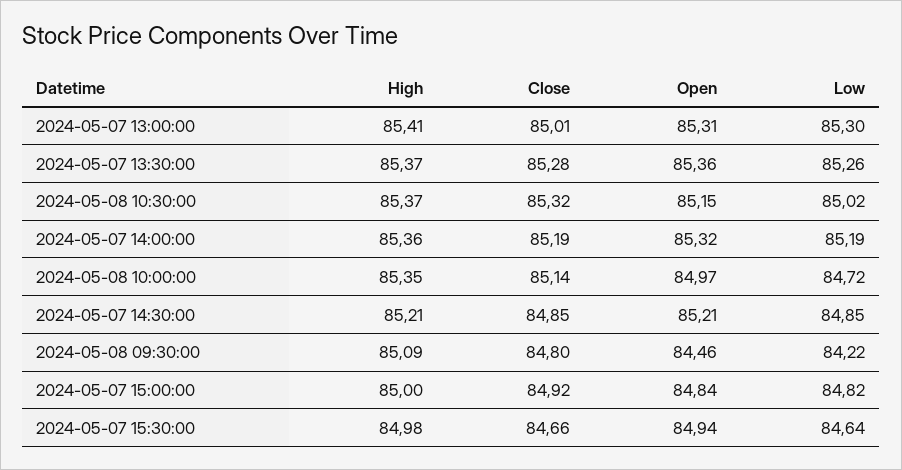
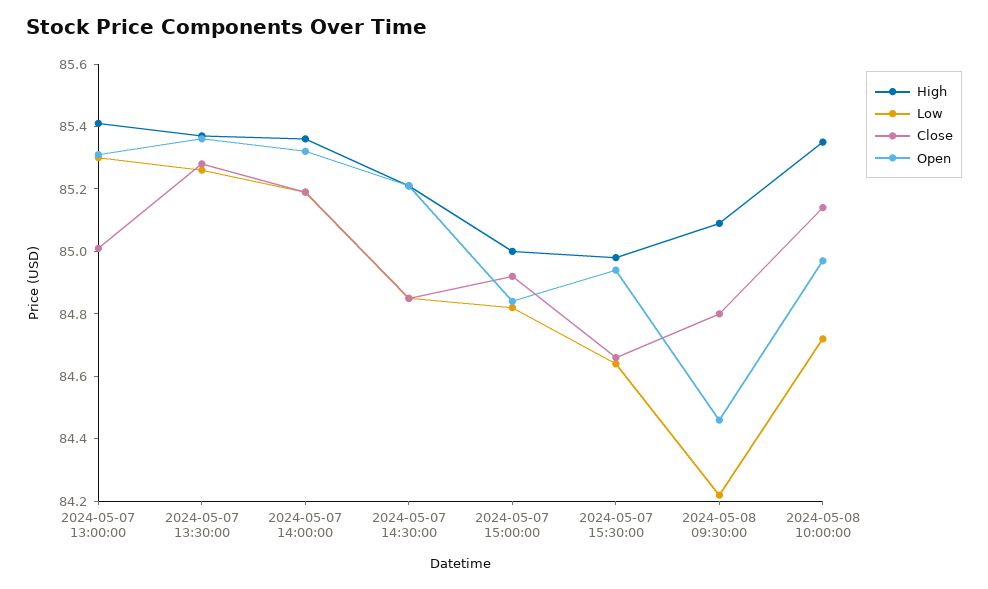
  {
    "High": {
      "2024-05-07 13:00:00": 85.41,
      "2024-05-07 13:30:00": 85.37,
-     "2024-05-08 10:30:00": 85.37,
      "2024-05-07 14:00:00": 85.36,
      "2024-05-08 10:00:00": 85.35,
      "2024-05-07 14:30:00": 85.21,
      "2024-05-08 09:30:00": 85.09,
      "2024-05-07 15:00:00": 85,
      "2024-05-07 15:30:00": 84.98
    },
    "Close": {
      "2024-05-07 13:00:00": 85.01,
      "2024-05-07 13:30:00": 85.28,
-     "2024-05-08 10:30:00": 85.32,
      "2024-05-07 14:00:00": 85.19,
      "2024-05-08 10:00:00": 85.14,
      "2024-05-07 14:30:00": 84.85,
      "2024-05-08 09:30:00": 84.8,
      "2024-05-07 15:00:00": 84.92,
      "2024-05-07 15:30:00": 84.66
    },
    "Open": {
      "2024-05-07 13:00:00": 85.31,
      "2024-05-07 13:30:00": 85.36,
-     "2024-05-08 10:30:00": 85.15,
      "2024-05-07 14:00:00": 85.32,
      "2024-05-08 10:00:00": 84.97,
      "2024-05-07 14:30:00": 85.21,
      "2024-05-08 09:30:00": 84.46,
      "2024-05-07 15:00:00": 84.84,
      "2024-05-07 15:30:00": 84.94
    },
    "Low": {
      "2024-05-07 13:00:00": 85.3,
      "2024-05-07 13:30:00": 85.26,
-     "2024-05-08 10:30:00": 85.02,
      "2024-05-07 14:00:00": 85.19,
      "2024-05-08 10:00:00": 84.72,
      "2024-05-07 14:30:00": 84.85,
      "2024-05-08 09:30:00": 84.22,
      "2024-05-07 15:00:00": 84.82,
      "2024-05-07 15:30:00": 84.64
    }
  }

